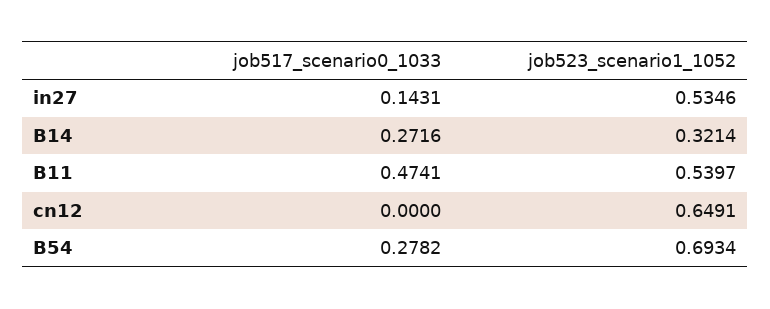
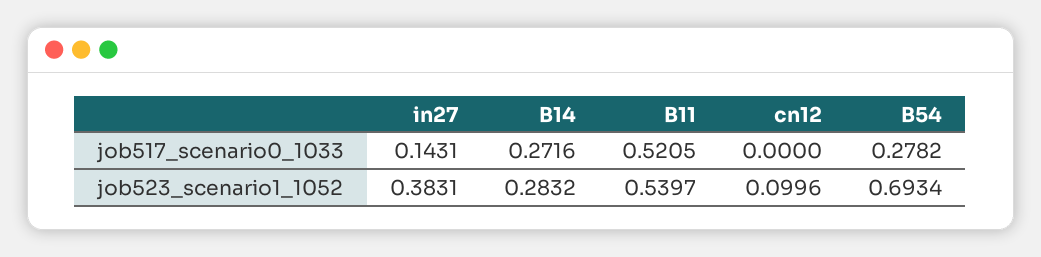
  {
    "job517_scenario0_1033": {
      "in27": 0.1431,
      "B14": 0.2716,
-     "B11": 0.4741,
+     "B11": 0.5205,
      "cn12": 0,
      "B54": 0.2782
    },
    "job523_scenario1_1052": {
-     "in27": 0.5346,
+     "in27": 0.3831,
-     "B14": 0.3214,
+     "B14": 0.2832,
      "B11": 0.5397,
-     "cn12": 0.6491,
+     "cn12": 0.0996,
      "B54": 0.6934
    }
  }

